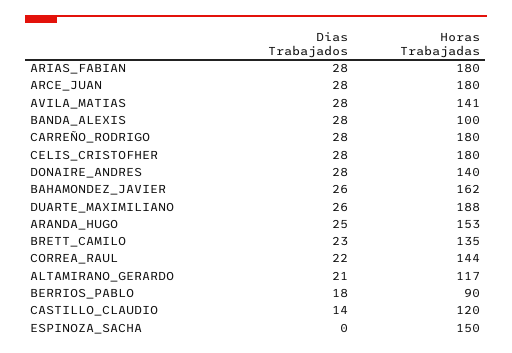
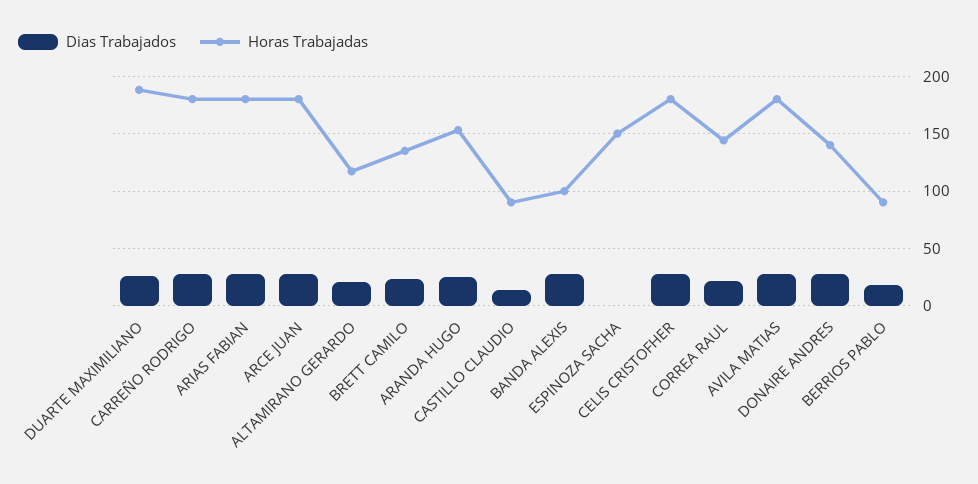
  {
    "Dias Trabajados": {
      "ARIAS_FABIAN": 28,
      "ARCE_JUAN": 28,
      "AVILA_MATIAS": 28,
      "BANDA_ALEXIS": 28,
      "CARREÑO_RODRIGO": 28,
      "CELIS_CRISTOFHER": 28,
      "DONAIRE_ANDRES": 28,
-     "BAHAMONDEZ_JAVIER": 26,
      "DUARTE_MAXIMILIANO": 26,
      "ARANDA_HUGO": 25,
      "BRETT_CAMILO": 23,
      "CORREA_RAUL": 22,
      "ALTAMIRANO_GERARDO": 21,
      "BERRIOS_PABLO": 18,
      "CASTILLO_CLAUDIO": 14,
      "ESPINOZA_SACHA": 0
    },
    "Horas Trabajadas": {
      "ARIAS_FABIAN": 180,
      "ARCE_JUAN": 180,
-     "AVILA_MATIAS": 141,
+     "AVILA_MATIAS": 180,
      "BANDA_ALEXIS": 100,
      "CARREÑO_RODRIGO": 180,
      "CELIS_CRISTOFHER": 180,
      "DONAIRE_ANDRES": 140,
-     "BAHAMONDEZ_JAVIER": 162,
      "DUARTE_MAXIMILIANO": 188,
      "ARANDA_HUGO": 153,
      "BRETT_CAMILO": 135,
      "CORREA_RAUL": 144,
      "ALTAMIRANO_GERARDO": 117,
      "BERRIOS_PABLO": 90,
-     "CASTILLO_CLAUDIO": 120,
+     "CASTILLO_CLAUDIO": 90,
      "ESPINOZA_SACHA": 150
    }
  }

